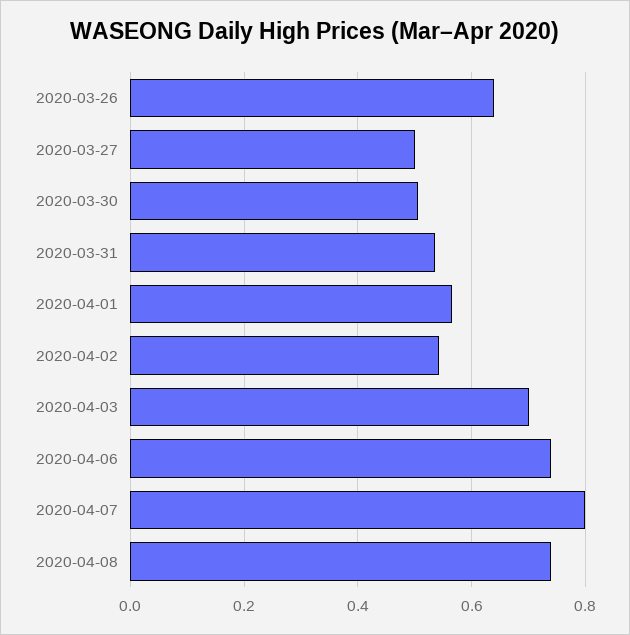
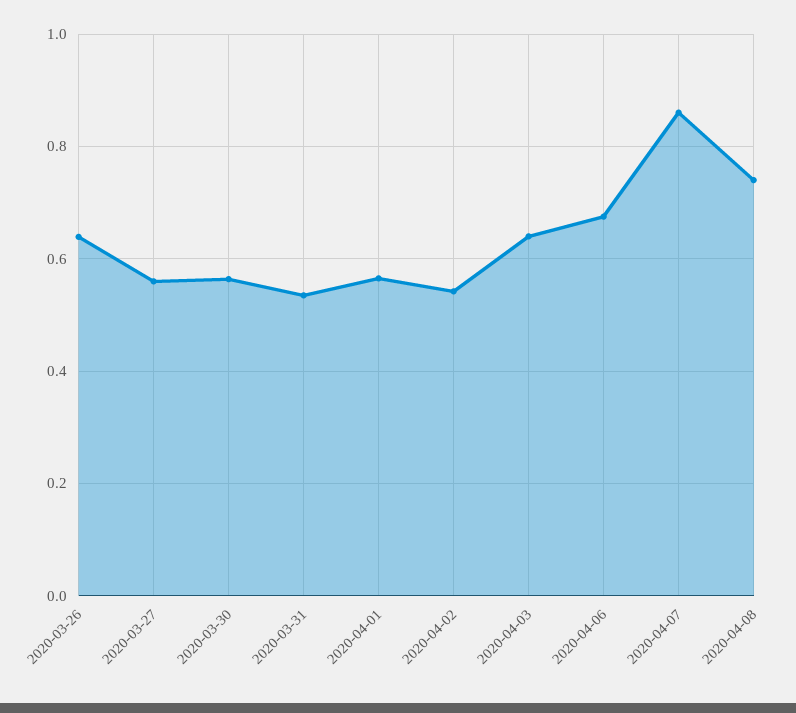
  {
    "2020-03-26": 0.64,
-   "2020-03-27": 0.5,
+   "2020-03-27": 0.56,
-   "2020-03-30": 0.5,
+   "2020-03-30": 0.56,
    "2020-03-31": 0.54,
    "2020-04-01": 0.56,
    "2020-04-02": 0.54,
-   "2020-04-03": 0.7,
+   "2020-04-03": 0.64,
-   "2020-04-06": 0.74,
+   "2020-04-06": 0.68,
-   "2020-04-07": 0.8,
+   "2020-04-07": 0.86,
    "2020-04-08": 0.74
  }

